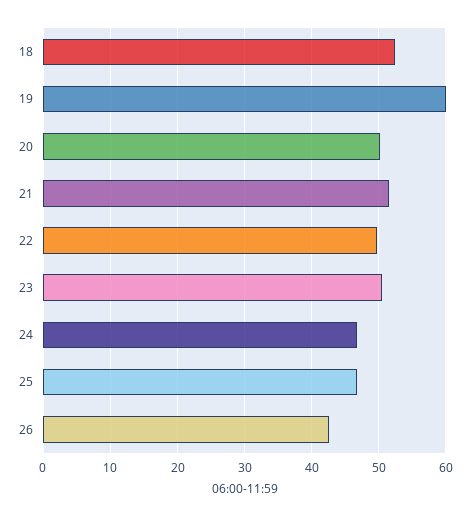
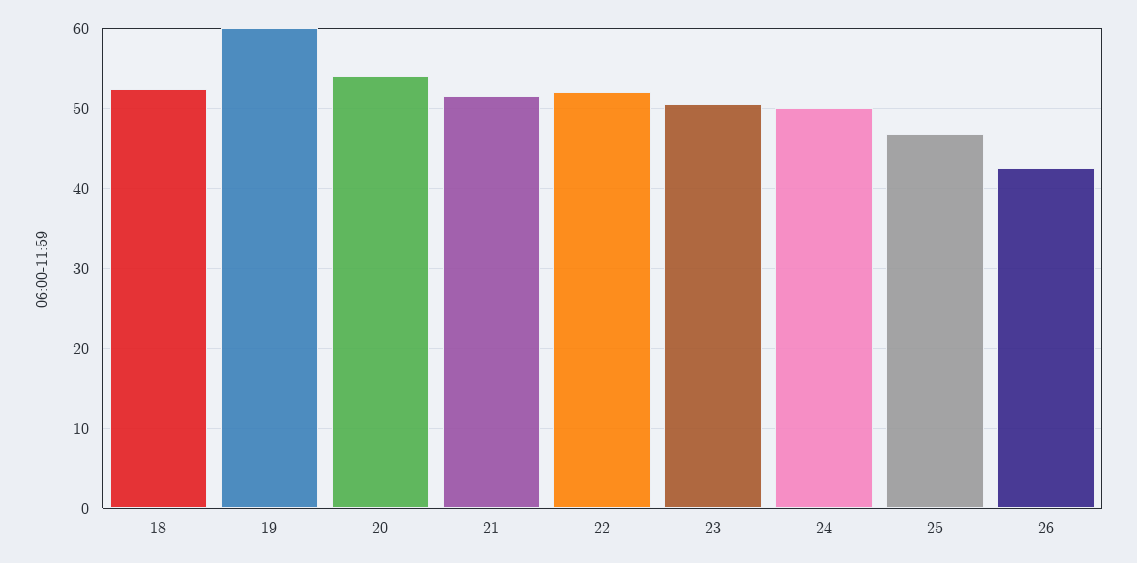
  {
    "18": 52,
    "19": 60,
-   "20": 50,
+   "20": 54,
    "21": 52,
-   "22": 50,
+   "22": 52,
    "23": 50,
-   "24": 47,
+   "24": 50,
    "25": 47,
    "26": 43
  }

